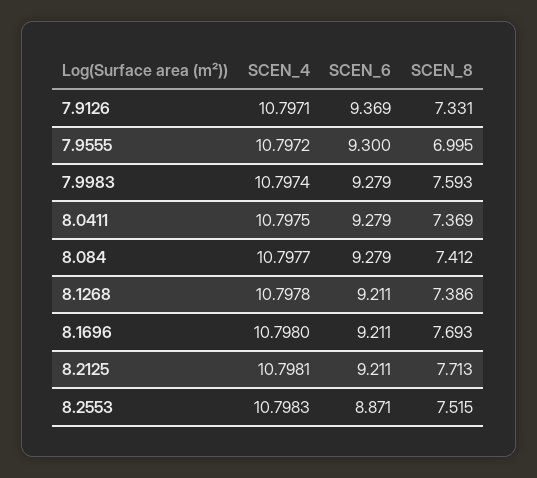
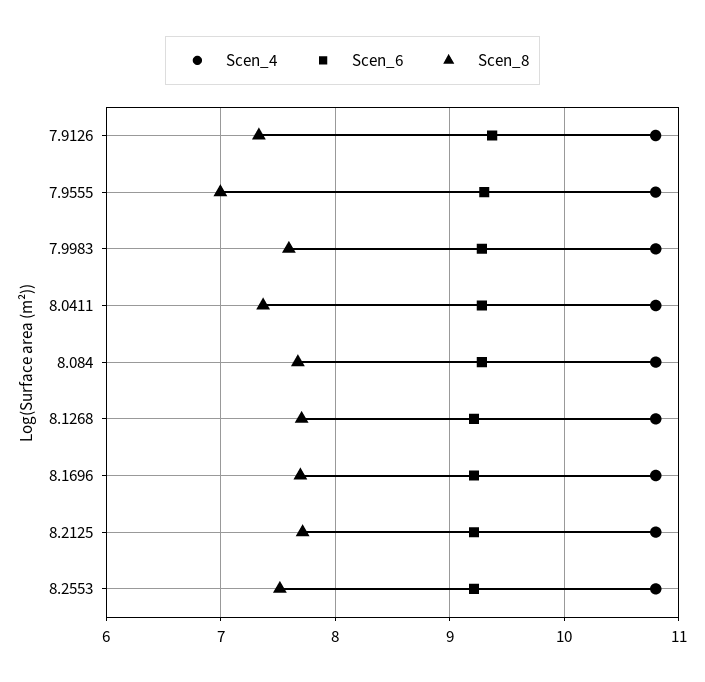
  {
    "SCEN_4": {
      "7.9126": 10.7971,
      "7.9555": 10.7972,
      "7.9983": 10.7974,
      "8.0411": 10.7975,
      "8.084": 10.7977,
      "8.1268": 10.7978,
      "8.1696": 10.798,
      "8.2125": 10.7981,
      "8.2553": 10.7983
    },
    "SCEN_6": {
      "7.9126": 9.369,
      "7.9555": 9.3,
      "7.9983": 9.279,
      "8.0411": 9.279,
      "8.084": 9.279,
      "8.1268": 9.211,
      "8.1696": 9.211,
      "8.2125": 9.211,
-     "8.2553": 8.871
+     "8.2553": 9.2
    },
    "SCEN_8": {
      "7.9126": 7.331,
      "7.9555": 6.995,
      "7.9983": 7.593,
      "8.0411": 7.369,
-     "8.084": 7.412,
+     "8.084": 7.7,
-     "8.1268": 7.386,
+     "8.1268": 7.7,
      "8.1696": 7.693,
      "8.2125": 7.713,
      "8.2553": 7.515
    }
  }

